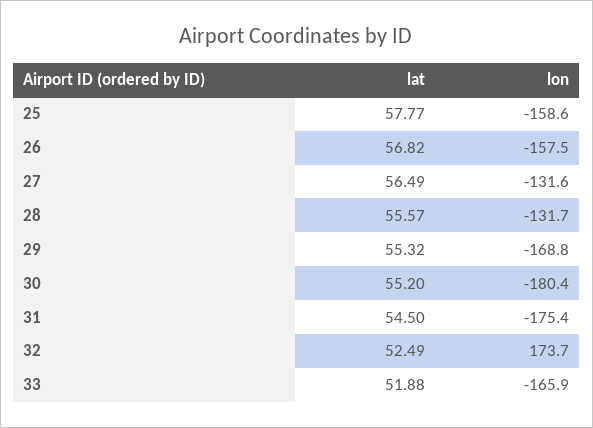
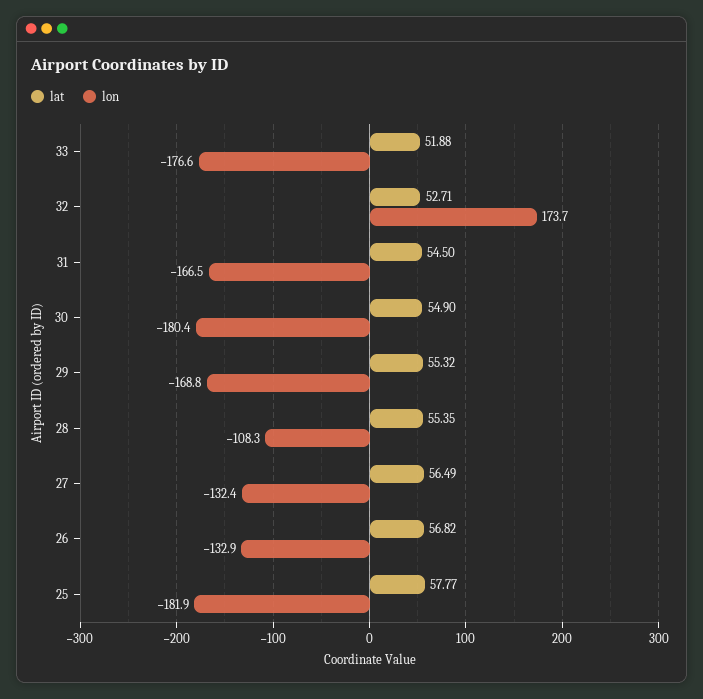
  {
    "lat": {
      "25": 57.77,
      "26": 56.82,
      "27": 56.49,
-     "28": 55.57,
+     "28": 55.35,
      "29": 55.32,
-     "30": 55.2,
+     "30": 54.9,
      "31": 54.5,
-     "32": 52.49,
+     "32": 52.71,
      "33": 51.88
    },
    "lon": {
-     "25": -158.6,
+     "25": -181.9,
-     "26": -157.5,
+     "26": -132.9,
-     "27": -131.6,
+     "27": -132.4,
-     "28": -131.7,
+     "28": -108.3,
      "29": -168.8,
      "30": -180.4,
-     "31": -175.4,
+     "31": -166.5,
      "32": 173.7,
-     "33": -165.9
+     "33": -176.6
    }
  }

